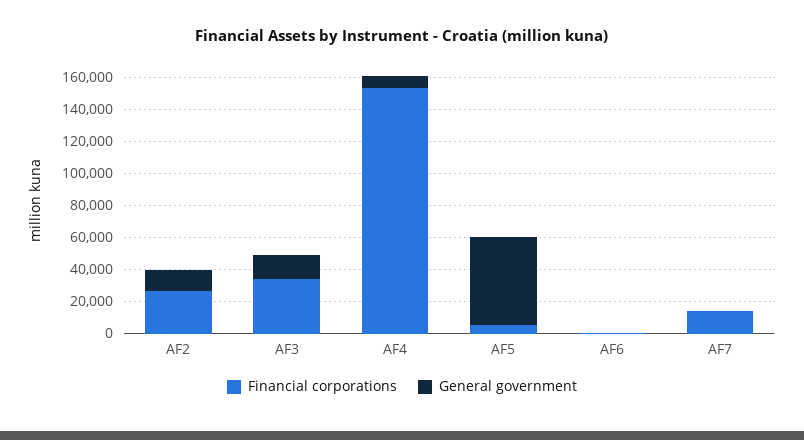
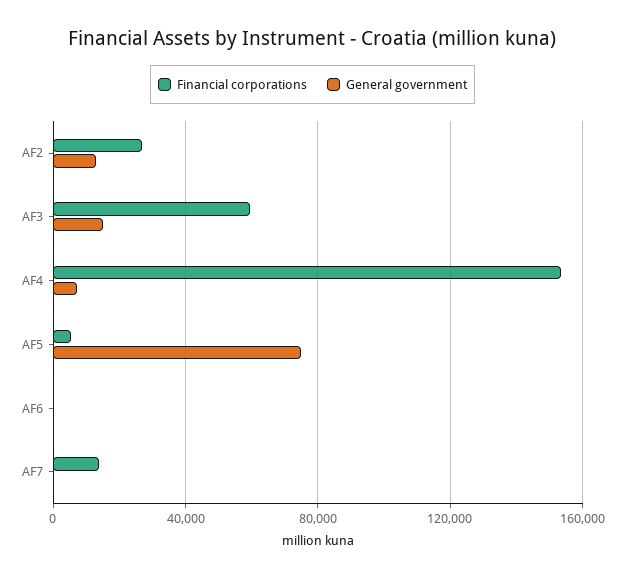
  {
    "Financial corporations": {
      "AF2": 25000,
-     "AF3": 35000,
+     "AF3": 60000,
      "AF4": 155000,
      "AF5": 5000,
      "AF6": 0,
      "AF7": 15000
    },
    "General government": {
      "AF2": 15000,
      "AF3": 15000,
      "AF4": 5000,
-     "AF5": 55000,
+     "AF5": 75000,
      "AF6": 0,
      "AF7": 0
    }
  }

